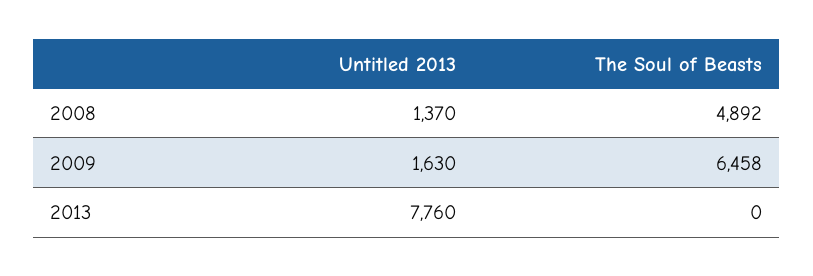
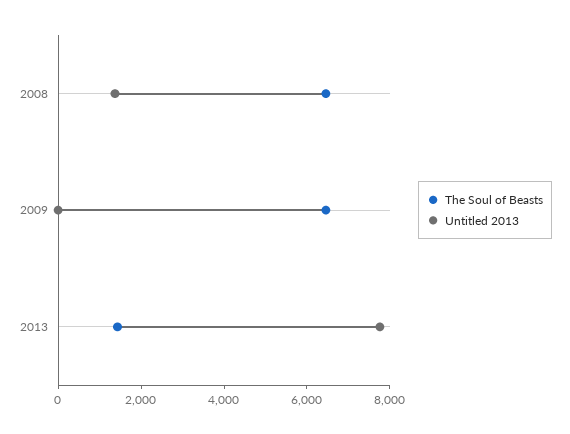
  {
    "Untitled 2013": {
      "2008": 1370,
-     "2009": 1630,
+     "2009": 0,
      "2013": 7760
    },
    "The Soul of Beasts": {
-     "2008": 4892,
+     "2008": 6500,
      "2009": 6458,
-     "2013": 0
+     "2013": 1500
    }
  }

